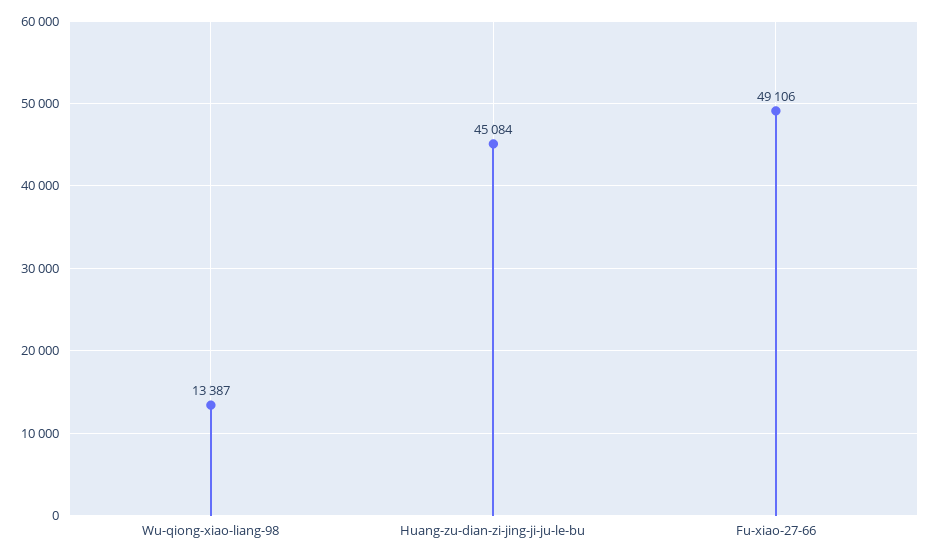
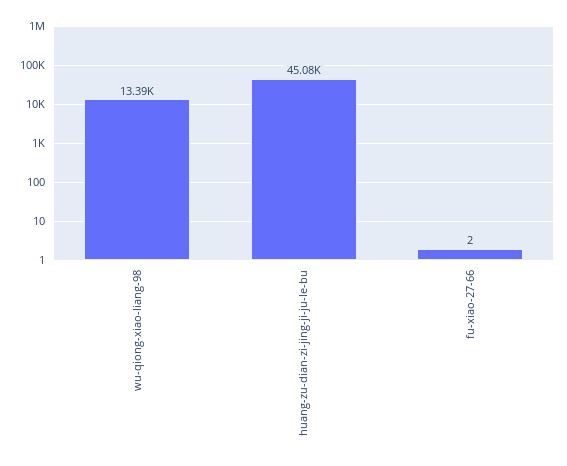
  {
    "Wu-qiong-xiao-liang-98": 13387,
    "Huang-zu-dian-zi-jing-ji-ju-le-bu": 45084,
-   "Fu-xiao-27-66": 49106
+   "Fu-xiao-27-66": 2
  }

